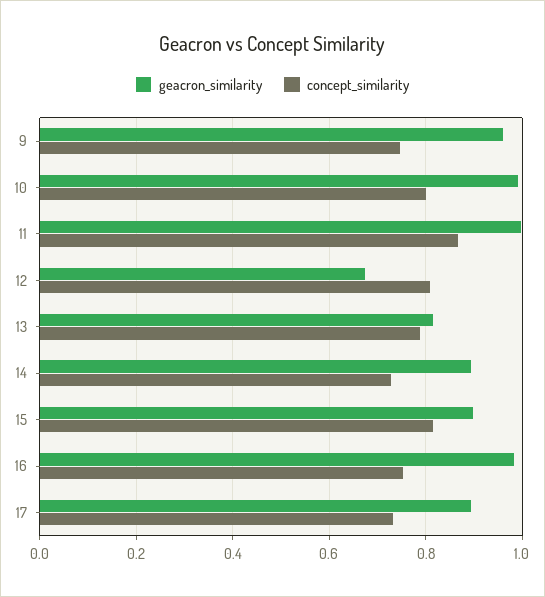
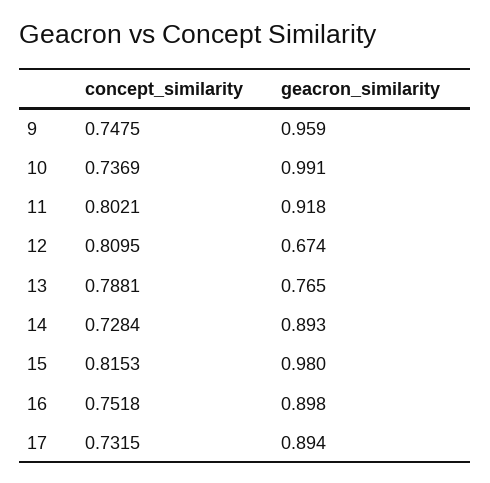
  {
    "geacron_similarity": {
      "9": 0.959,
      "10": 0.991,
-     "11": 1,
+     "11": 0.918,
      "12": 0.674,
-     "13": 0.82,
+     "13": 0.765,
      "14": 0.893,
-     "15": 0.9,
+     "15": 0.98,
-     "16": 0.98,
+     "16": 0.898,
      "17": 0.894
    },
    "concept_similarity": {
      "9": 0.7475,
-     "10": 0.8,
+     "10": 0.7369,
-     "11": 0.86,
+     "11": 0.8021,
      "12": 0.8095,
      "13": 0.7881,
      "14": 0.7284,
      "15": 0.8153,
      "16": 0.7518,
      "17": 0.7315
    }
  }

